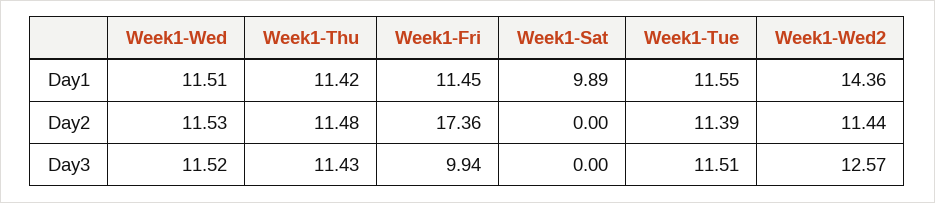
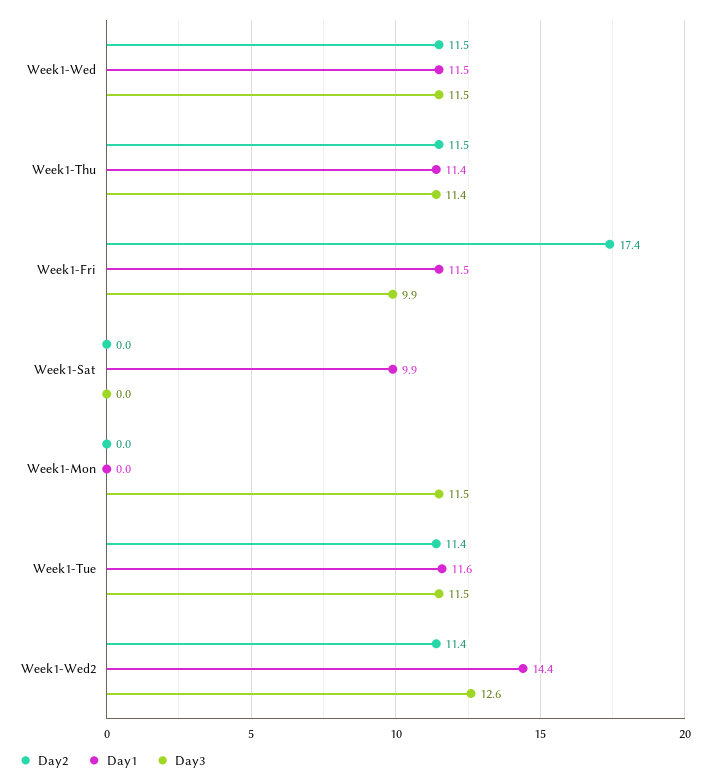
  {
    "Day1": {
      "Week1-Wed": 11.51,
      "Week1-Thu": 11.42,
      "Week1-Fri": 11.45,
      "Week1-Sat": 9.89,
      "Week1-Tue": 11.55,
-     "Week1-Wed2": 14.36
+     "Week1-Wed2": 14.36,
+     "Week1-Mon": 0
    },
    "Day2": {
      "Week1-Wed": 11.53,
      "Week1-Thu": 11.48,
      "Week1-Fri": 17.36,
      "Week1-Sat": 0,
      "Week1-Tue": 11.39,
-     "Week1-Wed2": 11.44
+     "Week1-Wed2": 11.44,
+     "Week1-Mon": 0
    },
    "Day3": {
      "Week1-Wed": 11.52,
      "Week1-Thu": 11.43,
      "Week1-Fri": 9.94,
      "Week1-Sat": 0,
      "Week1-Tue": 11.51,
-     "Week1-Wed2": 12.57
+     "Week1-Wed2": 12.57,
+     "Week1-Mon": 11.5
    }
  }

